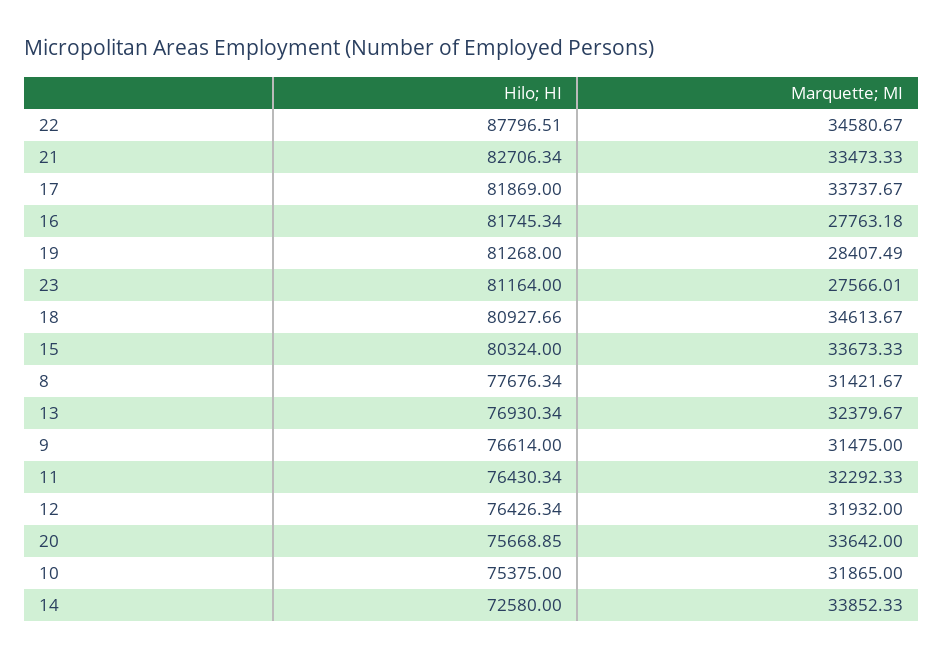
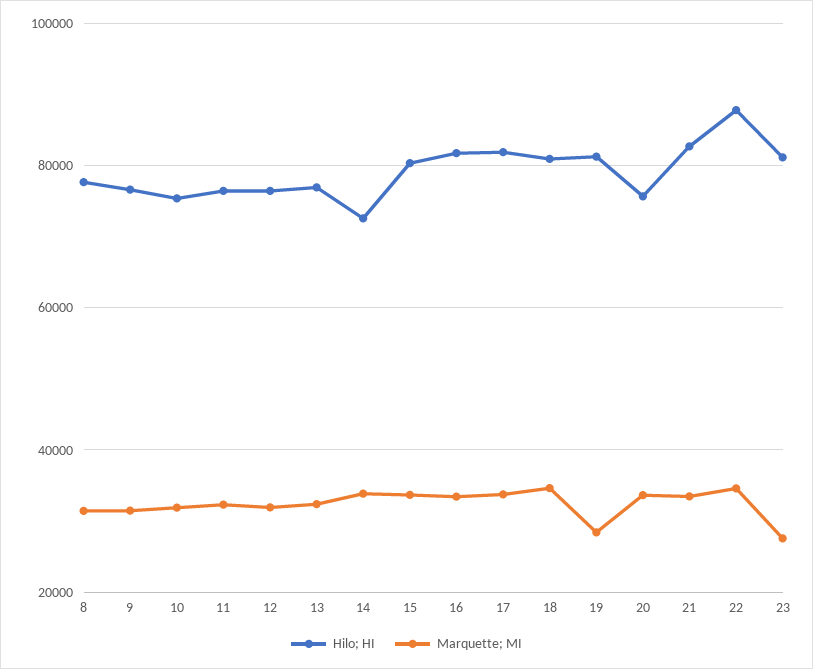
  {
    "Hilo; HI": {
      "22": 87796.51,
      "21": 82706.34,
      "17": 81869,
      "16": 81745.34,
      "19": 81268,
      "23": 81164,
      "18": 80927.66,
      "15": 80324,
      "8": 77676.34,
      "13": 76930.34,
      "9": 76614,
      "11": 76430.34,
      "12": 76426.34,
      "20": 75668.85,
      "10": 75375,
      "14": 72580
    },
    "Marquette; MI": {
      "22": 34580.67,
      "21": 33473.33,
      "17": 33737.67,
-     "16": 27763.18,
+     "16": 34000,
      "19": 28407.49,
      "23": 27566.01,
      "18": 34613.67,
      "15": 33673.33,
      "8": 31421.67,
      "13": 32379.67,
      "9": 31475,
      "11": 32292.33,
      "12": 31932,
      "20": 33642,
      "10": 31865,
      "14": 33852.33
    }
  }

